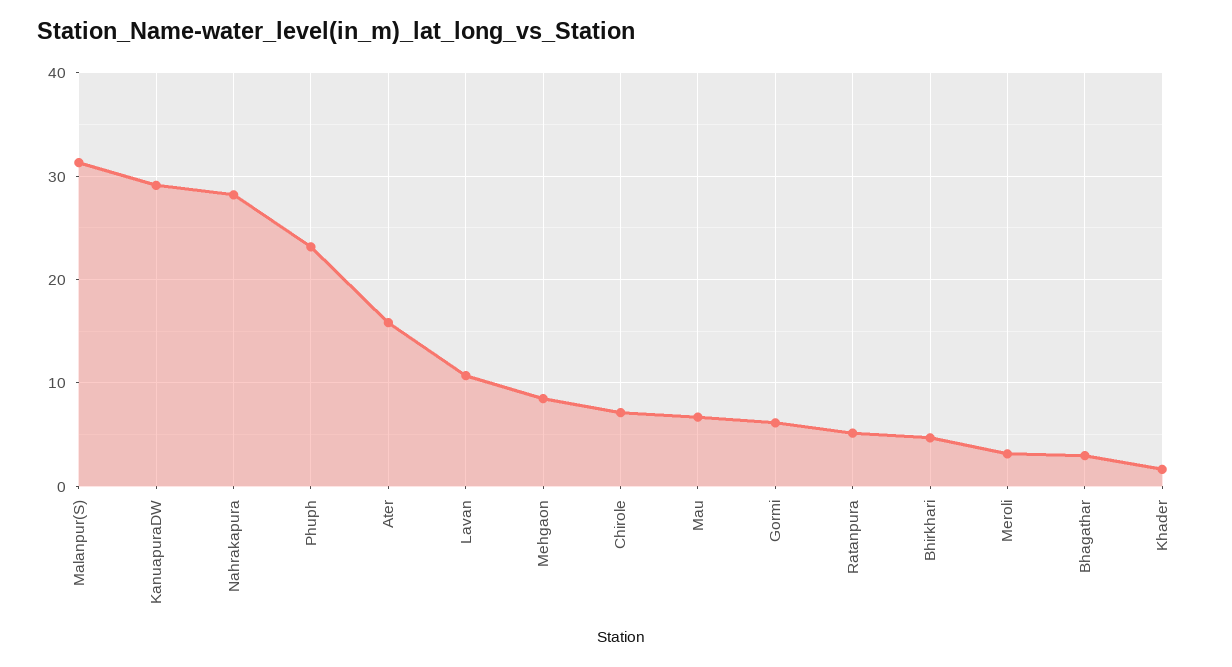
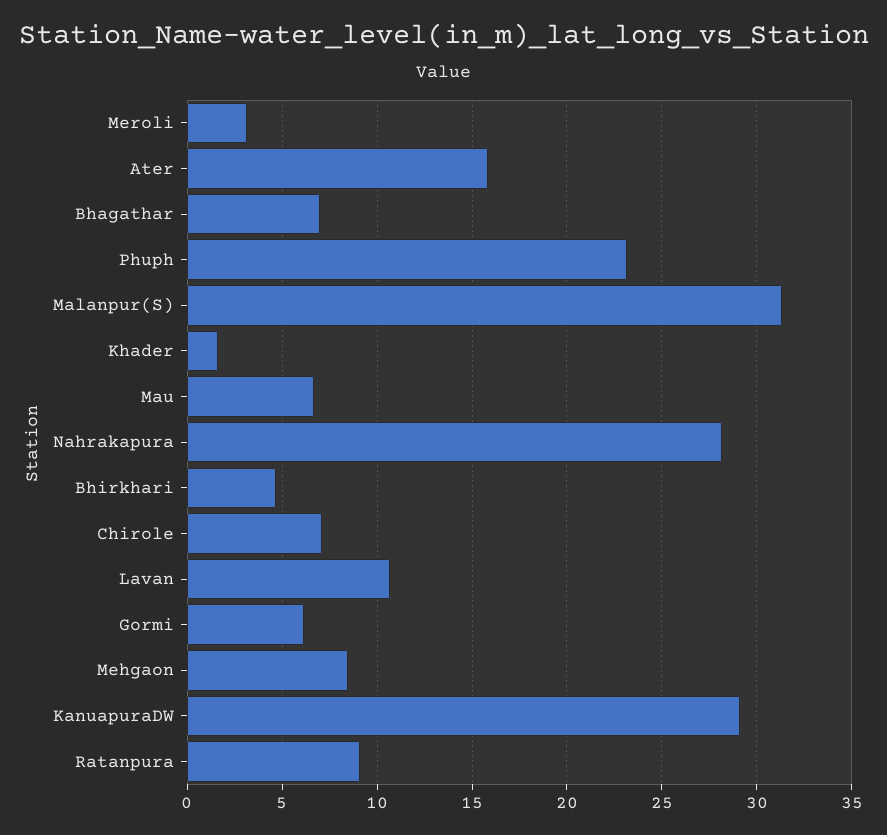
  {
    "Malanpur(S)": 31.5,
    "KanuapuraDW": 29,
    "Nahrakapura": 28,
    "Phuph": 23,
    "Ater": 16,
    "Lavan": 10.5,
    "Mehgaon": 8.5,
    "Chirole": 7,
    "Mau": 6.5,
    "Gormi": 6,
-   "Ratanpura": 5,
+   "Ratanpura": 9,
    "Bhirkhari": 4.5,
    "Meroli": 3,
-   "Bhagathar": 3,
+   "Bhagathar": 7,
    "Khader": 1.5
  }

